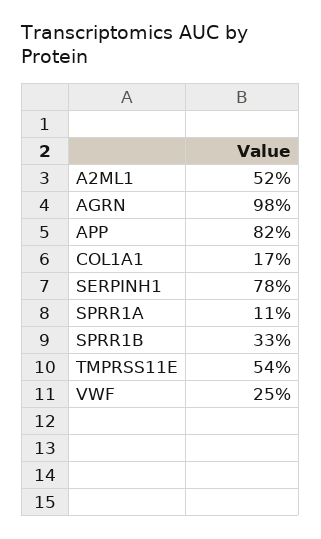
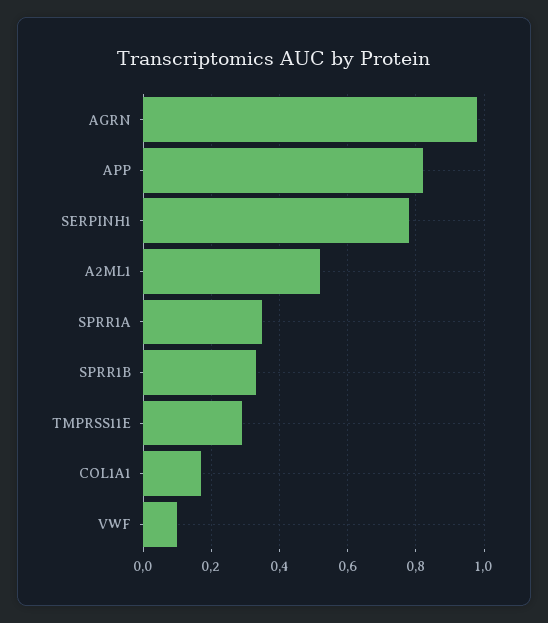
  {
    "A2ML1": 0.52,
    "AGRN": 0.98,
    "APP": 0.82,
    "COL1A1": 0.17,
    "SERPINH1": 0.78,
-   "SPRR1A": 0.11,
+   "SPRR1A": 0.35,
    "SPRR1B": 0.33,
-   "TMPRSS11E": 0.54,
+   "TMPRSS11E": 0.3,
-   "VWF": 0.25
+   "VWF": 0.1
  }

